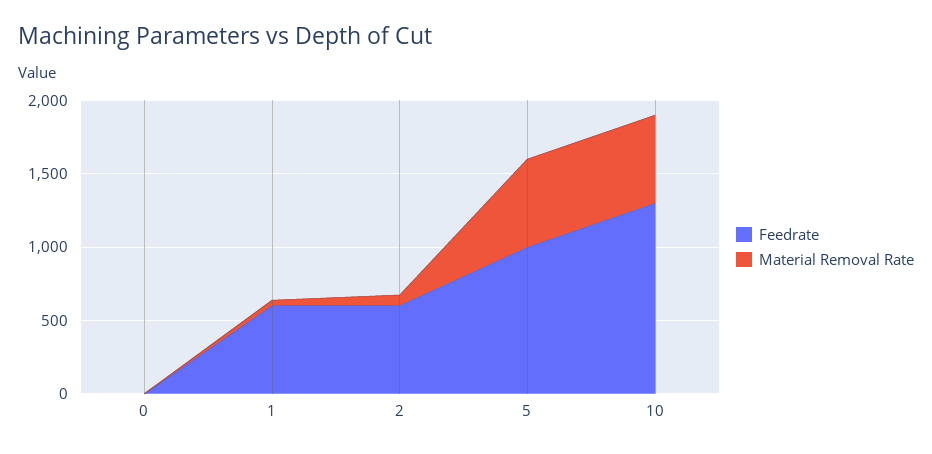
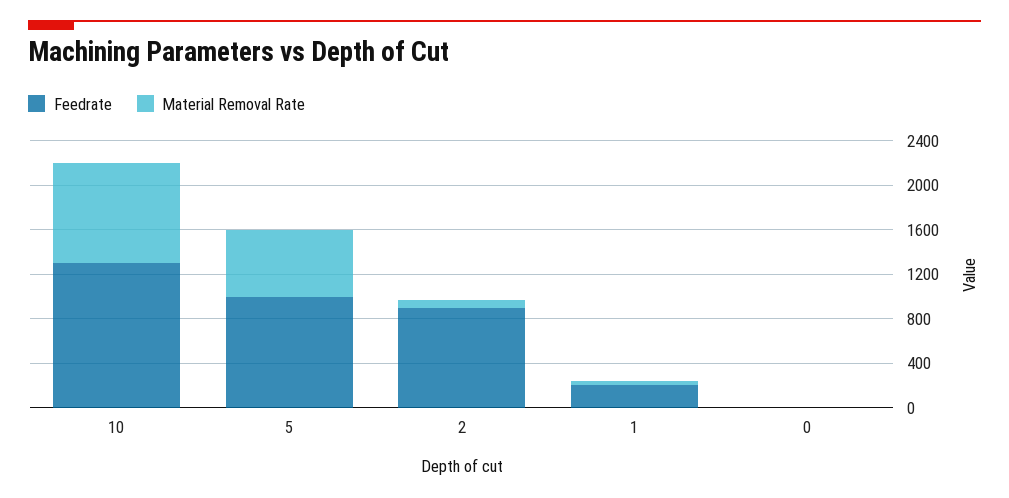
  {
    "Feedrate": {
      "0": 0,
-     "1": 600,
+     "1": 200,
-     "2": 600,
+     "2": 900,
      "5": 1000,
      "10": 1300
    },
    "Material Removal Rate": {
      "0": 0,
      "1": 0,
      "2": 100,
      "5": 600,
-     "10": 600
+     "10": 900
    }
  }

